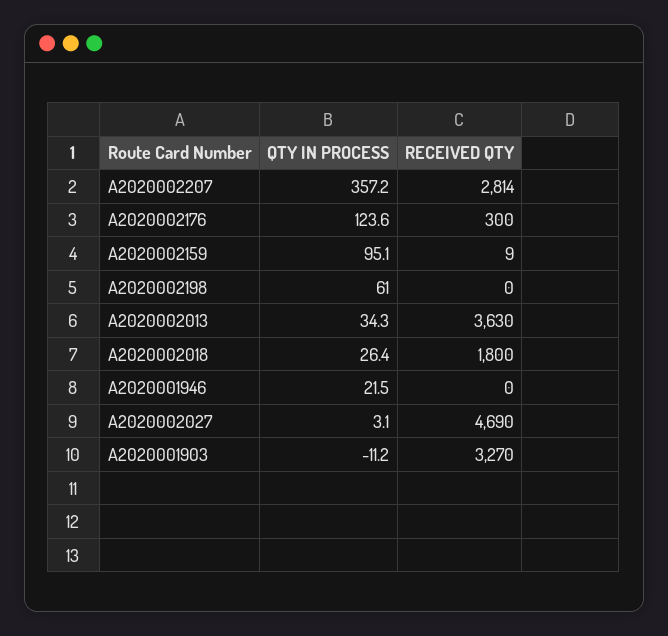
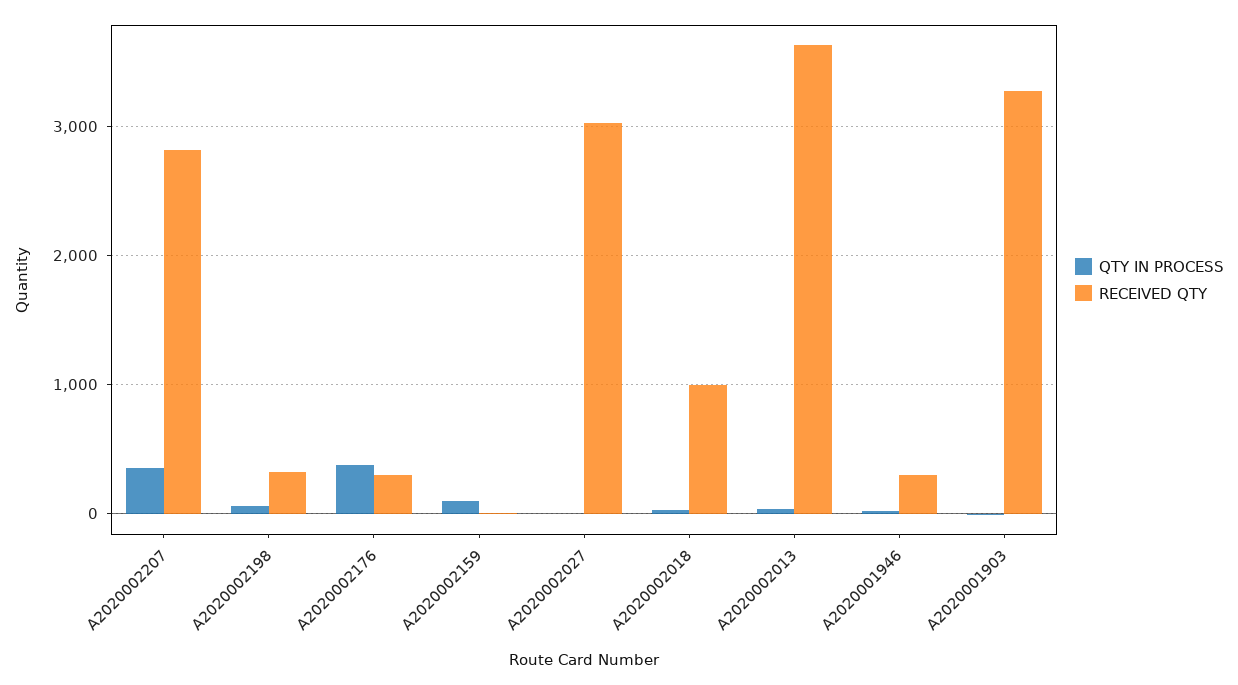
  {
    "QTY IN PROCESS": {
      "A2020002207": 357.2,
-     "A2020002176": 123.6,
+     "A2020002176": 400,
      "A2020002159": 95.1,
      "A2020002198": 61,
      "A2020002013": 34.3,
      "A2020002018": 26.4,
      "A2020001946": 21.5,
      "A2020002027": 3.1,
      "A2020001903": -11.2
    },
    "RECEIVED QTY": {
      "A2020002207": 2814,
      "A2020002176": 300,
      "A2020002159": 9,
-     "A2020002198": 0,
+     "A2020002198": 300,
      "A2020002013": 3630,
-     "A2020002018": 1800,
+     "A2020002018": 1000,
-     "A2020001946": 0,
+     "A2020001946": 300,
-     "A2020002027": 4690,
+     "A2020002027": 3000,
      "A2020001903": 3270
    }
  }

